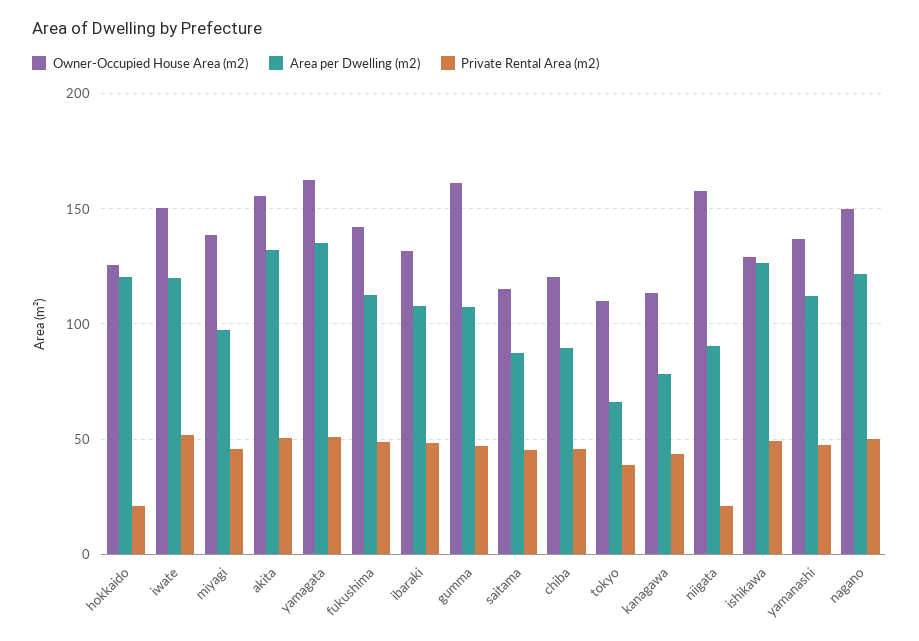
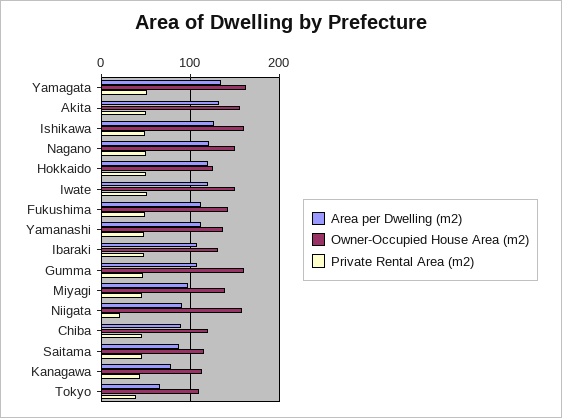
  {
    "Owner-Occupied House Area (m2)": {
      "hokkaido": 125,
      "iwate": 150,
      "miyagi": 140,
      "akita": 155,
      "yamagata": 160,
      "fukushima": 140,
      "ibaraki": 130,
      "gumma": 160,
      "saitama": 115,
      "chiba": 120,
      "tokyo": 110,
      "kanagawa": 115,
      "niigata": 160,
-     "ishikawa": 130,
+     "ishikawa": 160,
      "yamanashi": 135,
      "nagano": 150
    },
    "Area per Dwelling (m2)": {
      "hokkaido": 120,
      "iwate": 120,
      "miyagi": 95,
      "akita": 130,
      "yamagata": 135,
      "fukushima": 115,
      "ibaraki": 110,
      "gumma": 105,
      "saitama": 85,
      "chiba": 90,
      "tokyo": 65,
      "kanagawa": 80,
      "niigata": 90,
      "ishikawa": 125,
      "yamanashi": 110,
      "nagano": 120
    },
    "Private Rental Area (m2)": {
-     "hokkaido": 20,
+     "hokkaido": 50,
      "iwate": 50,
      "miyagi": 45,
      "akita": 50,
      "yamagata": 50,
      "fukushima": 50,
      "ibaraki": 50,
      "gumma": 45,
      "saitama": 45,
      "chiba": 45,
      "tokyo": 40,
      "kanagawa": 45,
      "niigata": 20,
      "ishikawa": 50,
      "yamanashi": 50,
      "nagano": 50
    }
  }

